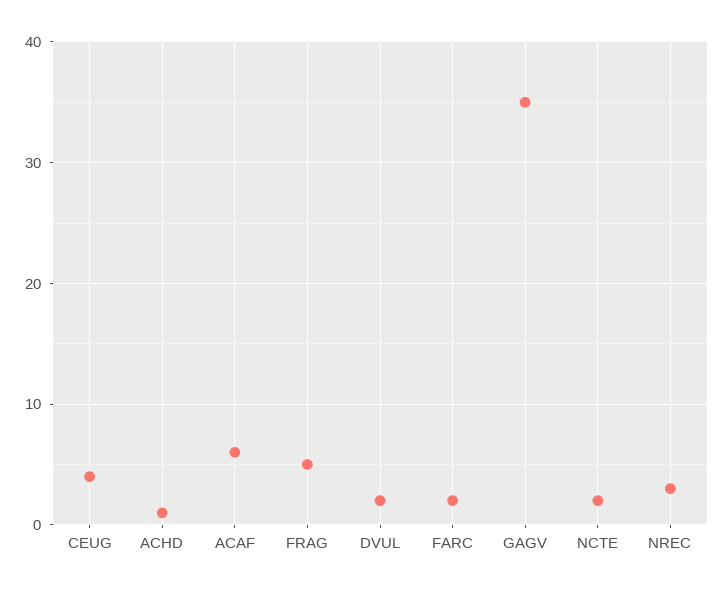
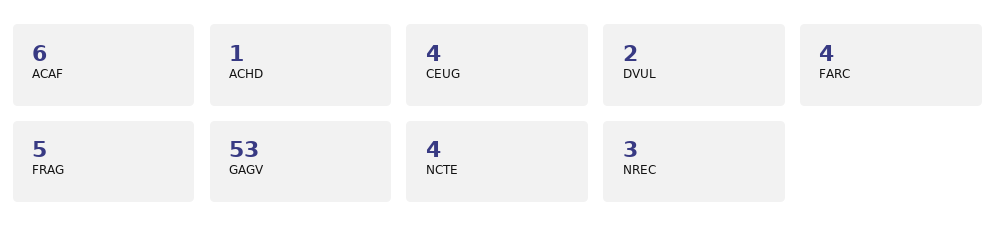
  {
    "CEUG": 4,
    "ACHD": 1,
    "ACAF": 6,
    "FRAG": 5,
    "DVUL": 2,
-   "FARC": 2,
+   "FARC": 4,
-   "GAGV": 35,
+   "GAGV": 53,
-   "NCTE": 2,
+   "NCTE": 4,
    "NREC": 3
  }

